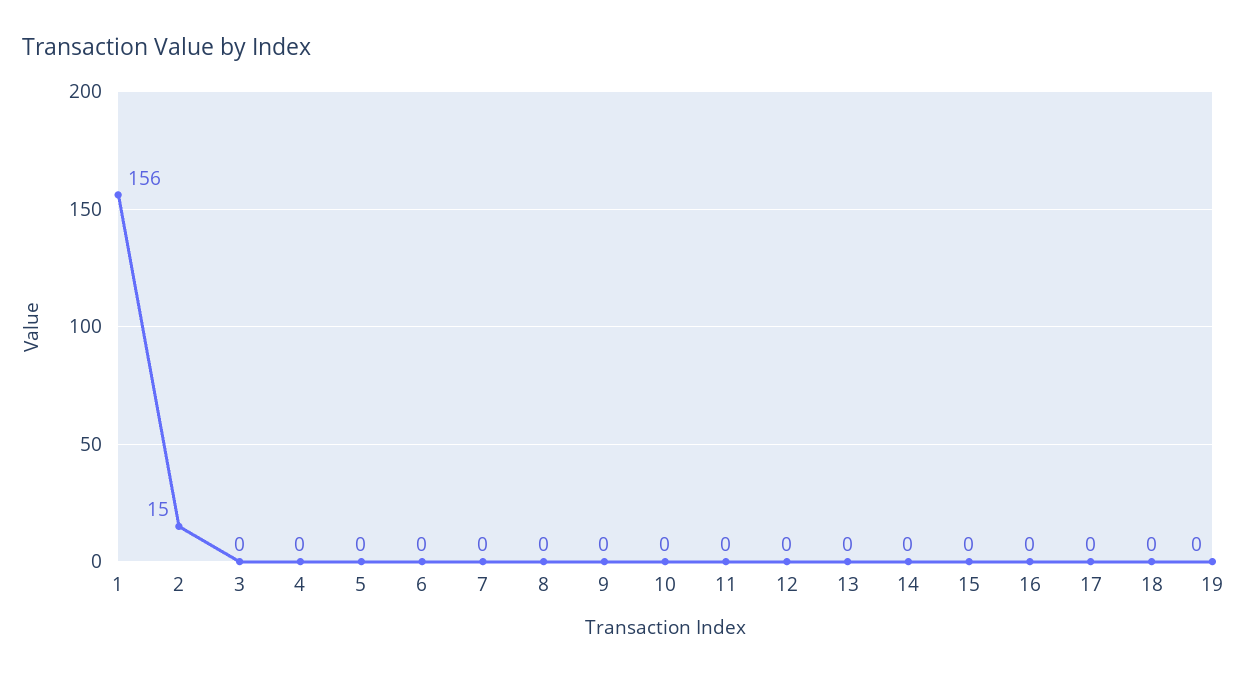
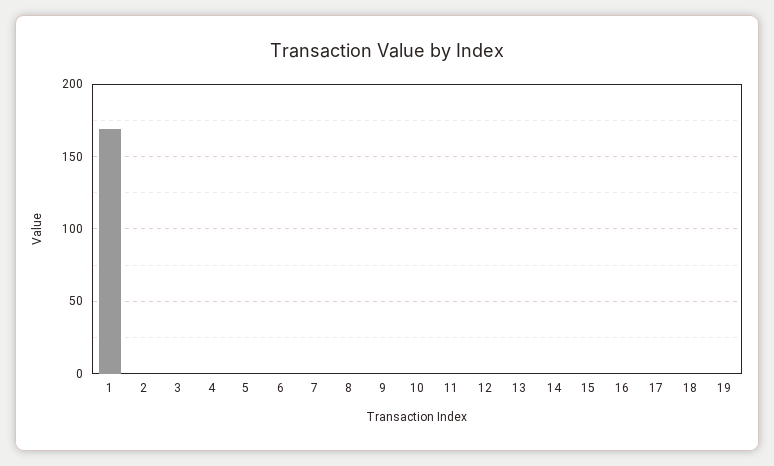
  {
-   "1": 156,
+   "1": 170,
-   "2": 15,
+   "2": 0,
    "3": 0,
    "4": 0,
    "5": 0,
    "6": 0,
    "7": 0,
    "8": 0,
    "9": 0,
    "10": 0,
    "11": 0,
    "12": 0,
    "13": 0,
    "14": 0,
    "15": 0,
    "16": 0,
    "17": 0,
    "18": 0,
    "19": 0
  }

